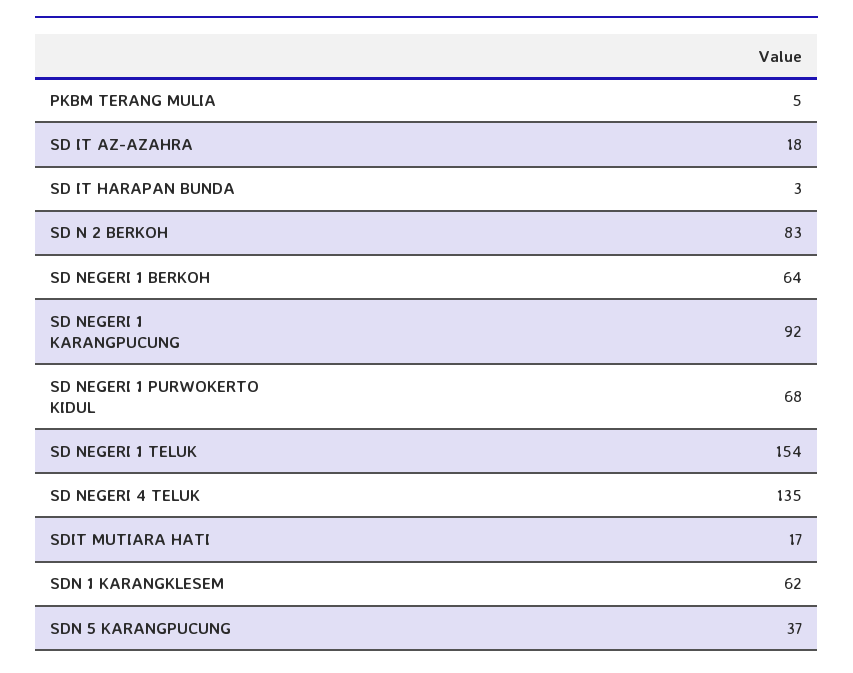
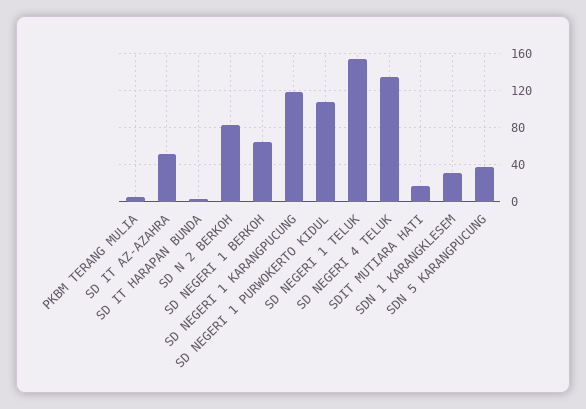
  {
    "PKBM TERANG MULIA": 5,
-   "SD IT AZ-AZAHRA": 18,
+   "SD IT AZ-AZAHRA": 50,
    "SD IT HARAPAN BUNDA": 3,
    "SD N 2 BERKOH": 83,
    "SD NEGERI 1 BERKOH": 64,
-   "SD NEGERI 1 KARANGPUCUNG": 92,
+   "SD NEGERI 1 KARANGPUCUNG": 120,
-   "SD NEGERI 1 PURWOKERTO KIDUL": 68,
+   "SD NEGERI 1 PURWOKERTO KIDUL": 110,
    "SD NEGERI 1 TELUK": 154,
    "SD NEGERI 4 TELUK": 135,
    "SDIT MUTIARA HATI": 17,
-   "SDN 1 KARANGKLESEM": 62,
+   "SDN 1 KARANGKLESEM": 30,
    "SDN 5 KARANGPUCUNG": 37
  }

